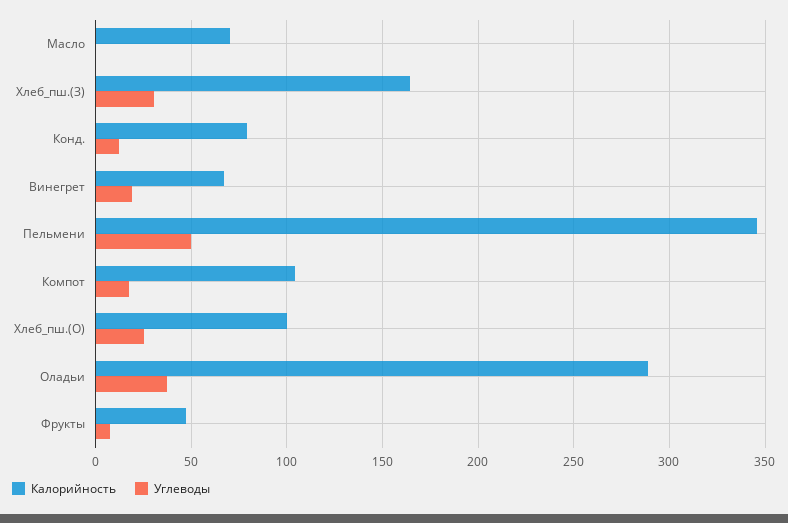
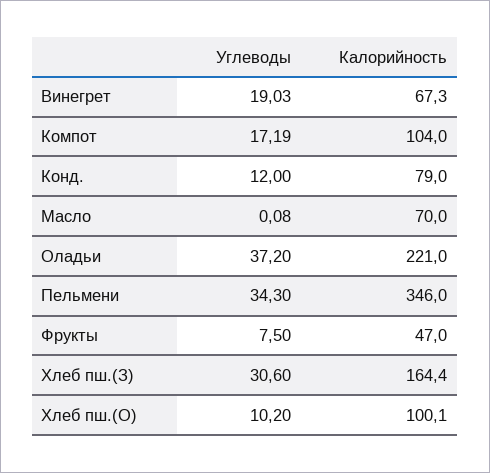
  {
    "Калорийность": {
      "Масло": 70,
      "Хлеб_пш.(З)": 164.4,
      "Конд.": 79,
      "Винегрет": 67.3,
      "Пельмени": 346,
      "Компот": 104,
      "Хлеб_пш.(О)": 100.1,
-     "Оладьи": 290,
+     "Оладьи": 221,
      "Фрукты": 47
    },
    "Углеводы": {
      "Масло": 0.08,
      "Хлеб_пш.(З)": 30.6,
      "Конд.": 12,
      "Винегрет": 19.03,
-     "Пельмени": 50,
+     "Пельмени": 34.3,
      "Компот": 17.19,
-     "Хлеб_пш.(О)": 25,
+     "Хлеб_пш.(О)": 10.2,
      "Оладьи": 37.2,
      "Фрукты": 7.5
    }
  }

